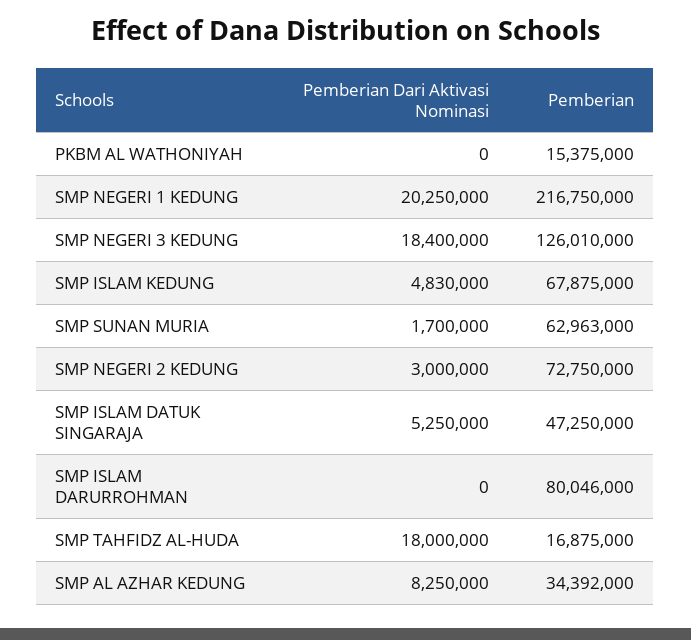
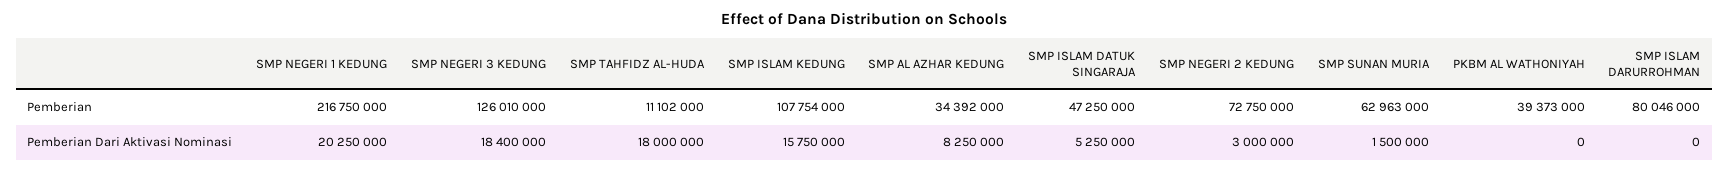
  {
    "Pemberian Dari Aktivasi Nominasi": {
      "PKBM AL WATHONIYAH": 0,
      "SMP NEGERI 1 KEDUNG": 20250000,
      "SMP NEGERI 3 KEDUNG": 18400000,
-     "SMP ISLAM KEDUNG": 4830000,
+     "SMP ISLAM KEDUNG": 15750000,
-     "SMP SUNAN MURIA": 1700000,
+     "SMP SUNAN MURIA": 1500000,
      "SMP NEGERI 2 KEDUNG": 3000000,
      "SMP ISLAM DATUK SINGARAJA": 5250000,
      "SMP ISLAM DARURROHMAN": 0,
      "SMP TAHFIDZ AL-HUDA": 18000000,
      "SMP AL AZHAR KEDUNG": 8250000
    },
    "Pemberian": {
-     "PKBM AL WATHONIYAH": 15375000,
+     "PKBM AL WATHONIYAH": 39373000,
      "SMP NEGERI 1 KEDUNG": 216750000,
      "SMP NEGERI 3 KEDUNG": 126010000,
-     "SMP ISLAM KEDUNG": 67875000,
+     "SMP ISLAM KEDUNG": 107754000,
      "SMP SUNAN MURIA": 62963000,
      "SMP NEGERI 2 KEDUNG": 72750000,
      "SMP ISLAM DATUK SINGARAJA": 47250000,
      "SMP ISLAM DARURROHMAN": 80046000,
-     "SMP TAHFIDZ AL-HUDA": 16875000,
+     "SMP TAHFIDZ AL-HUDA": 11102000,
      "SMP AL AZHAR KEDUNG": 34392000
    }
  }

